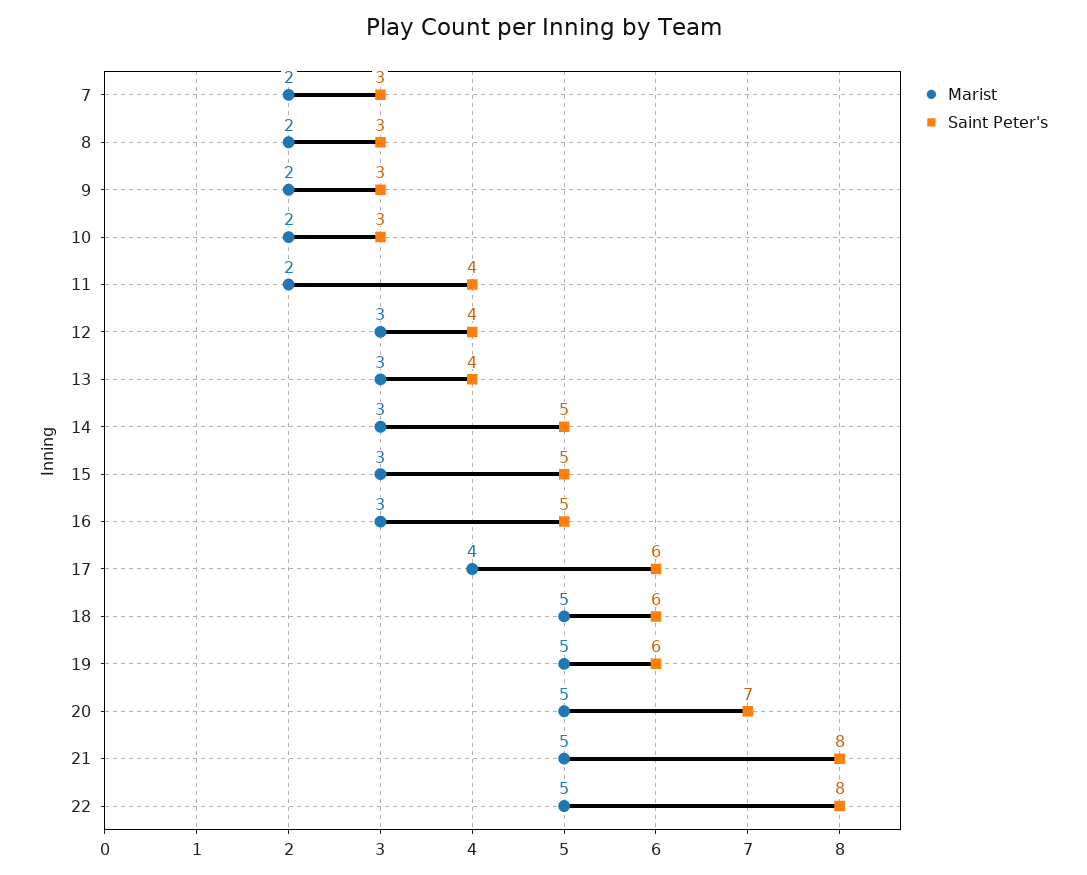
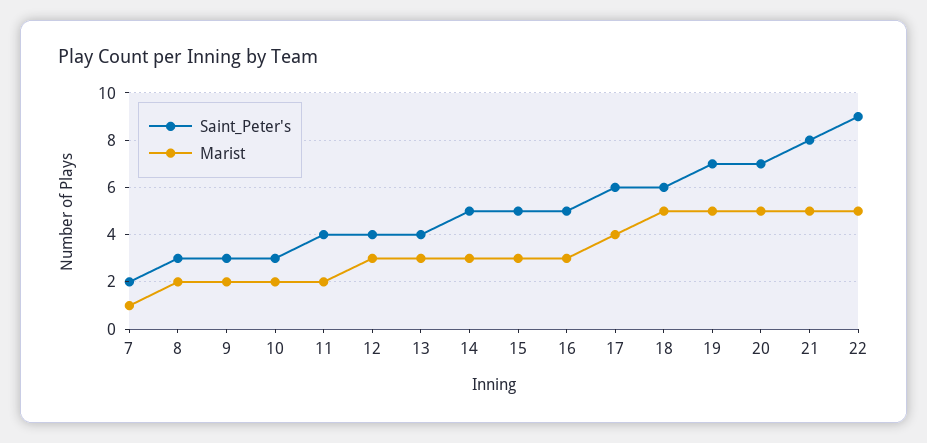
  {
    "Marist": {
-     "7": 2,
+     "7": 1,
      "8": 2,
      "9": 2,
      "10": 2,
      "11": 2,
      "12": 3,
      "13": 3,
      "14": 3,
      "15": 3,
      "16": 3,
      "17": 4,
      "18": 5,
      "19": 5,
      "20": 5,
      "21": 5,
      "22": 5
    },
    "Saint Peter's": {
-     "7": 3,
+     "7": 2,
      "8": 3,
      "9": 3,
      "10": 3,
      "11": 4,
      "12": 4,
      "13": 4,
      "14": 5,
      "15": 5,
      "16": 5,
      "17": 6,
      "18": 6,
-     "19": 6,
+     "19": 7,
      "20": 7,
      "21": 8,
-     "22": 8
+     "22": 9
    }
  }

